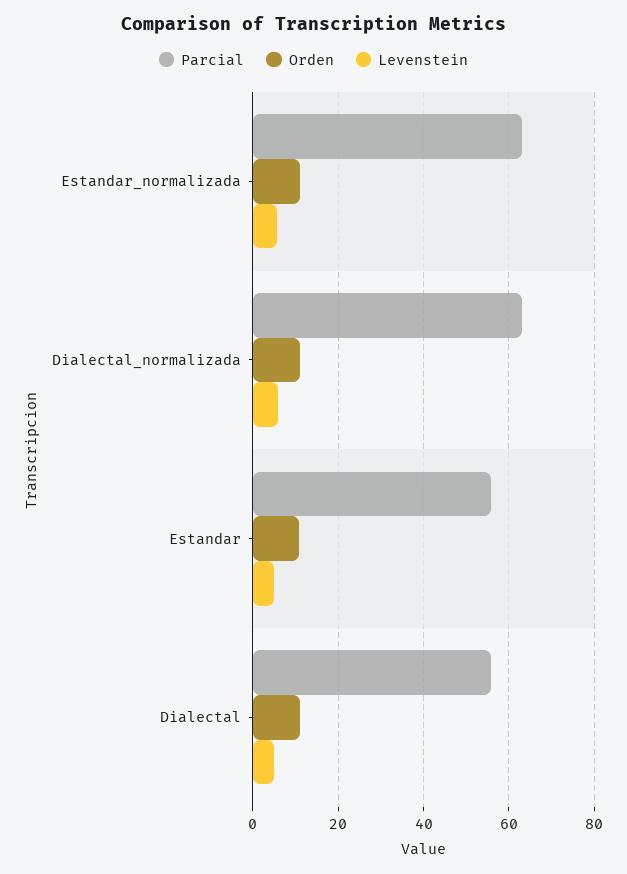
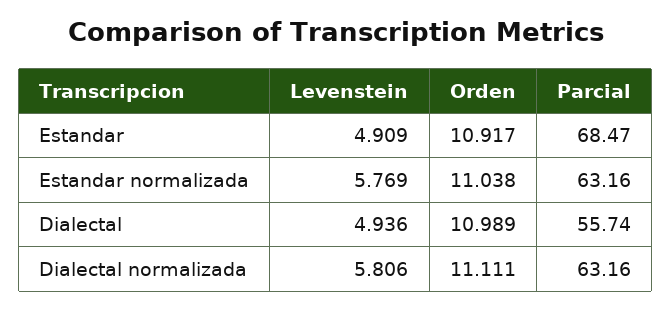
  {
    "Parcial": {
      "Estandar_normalizada": 63.16,
      "Dialectal_normalizada": 63.16,
-     "Estandar": 56,
+     "Estandar": 68.47,
      "Dialectal": 55.74
    },
    "Orden": {
      "Estandar_normalizada": 11.038,
      "Dialectal_normalizada": 11.111,
      "Estandar": 10.917,
      "Dialectal": 10.989
    },
    "Levenstein": {
      "Estandar_normalizada": 5.769,
      "Dialectal_normalizada": 5.806,
      "Estandar": 4.909,
      "Dialectal": 4.936
    }
  }

